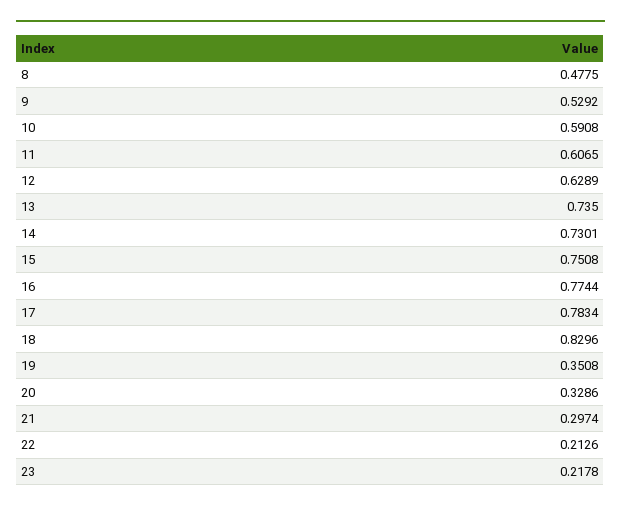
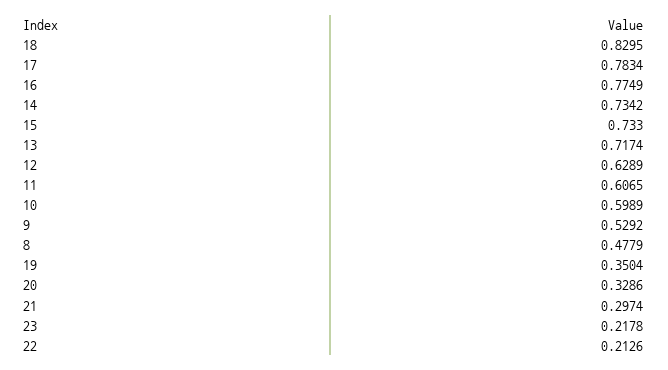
  {
-   "8": 0.4775,
+   "8": 0.4779,
    "9": 0.5292,
-   "10": 0.5908,
+   "10": 0.5989,
    "11": 0.6065,
    "12": 0.6289,
-   "13": 0.735,
+   "13": 0.7174,
-   "14": 0.7301,
+   "14": 0.7342,
-   "15": 0.7508,
+   "15": 0.733,
-   "16": 0.7744,
+   "16": 0.7749,
    "17": 0.7834,
-   "18": 0.8296,
+   "18": 0.8295,
-   "19": 0.3508,
+   "19": 0.3504,
    "20": 0.3286,
    "21": 0.2974,
    "22": 0.2126,
    "23": 0.2178
  }

